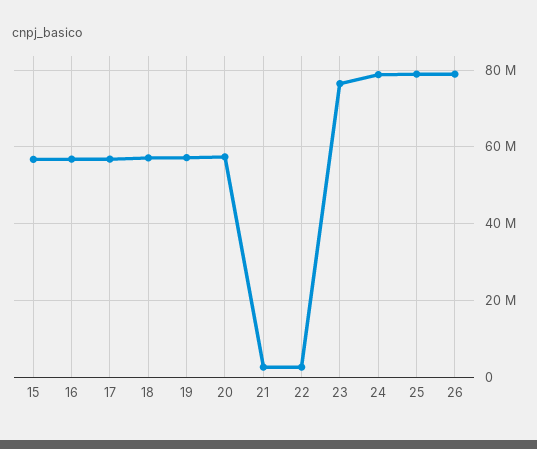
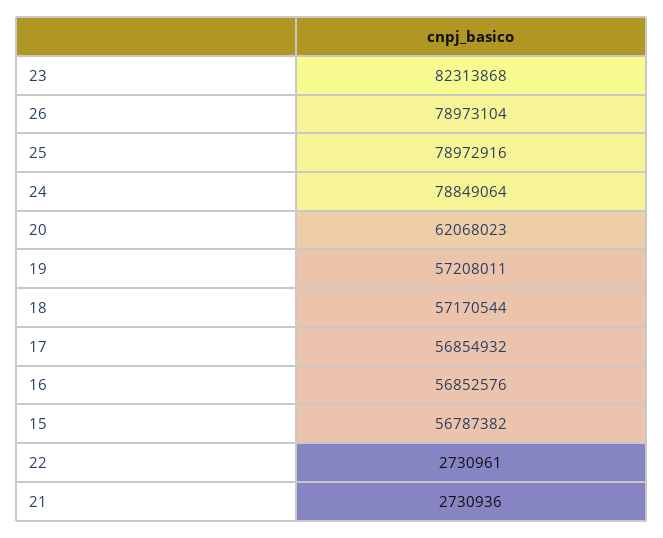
  {
    "15": 56787382,
    "16": 56852576,
    "17": 56854932,
    "18": 57170544,
    "19": 57208011,
-   "20": 58000000,
+   "20": 62068023,
    "21": 2730936,
    "22": 2730961,
-   "23": 76000000,
+   "23": 82313868,
    "24": 78849064,
    "25": 78972916,
    "26": 78973104
  }

